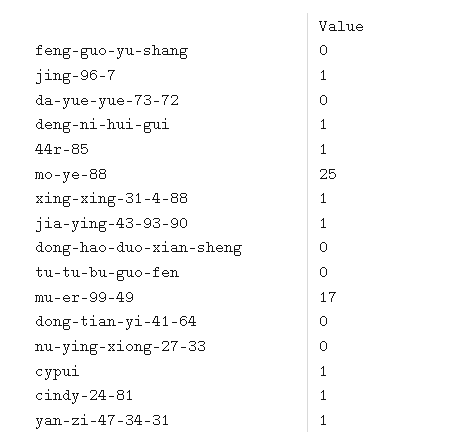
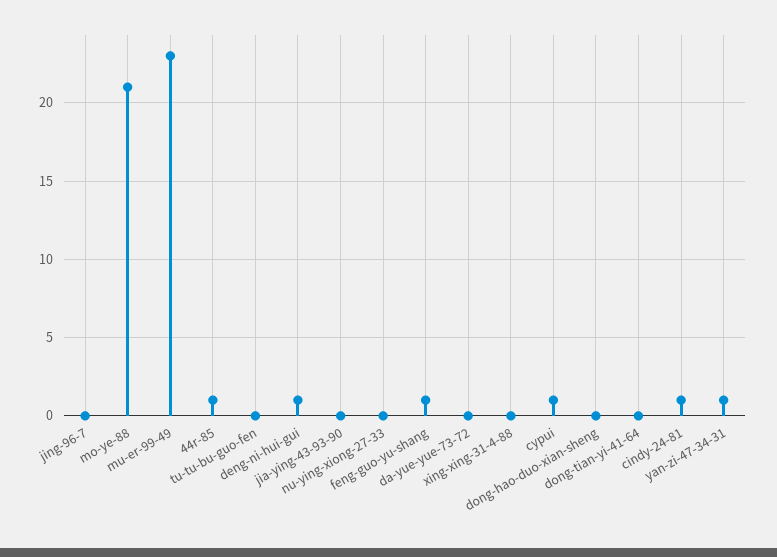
  {
-   "feng-guo-yu-shang": 0,
+   "feng-guo-yu-shang": 1,
-   "jing-96-7": 1,
+   "jing-96-7": 0,
    "da-yue-yue-73-72": 0,
    "deng-ni-hui-gui": 1,
    "44r-85": 1,
-   "mo-ye-88": 25,
+   "mo-ye-88": 21,
-   "xing-xing-31-4-88": 1,
+   "xing-xing-31-4-88": 0,
-   "jia-ying-43-93-90": 1,
+   "jia-ying-43-93-90": 0,
    "dong-hao-duo-xian-sheng": 0,
    "tu-tu-bu-guo-fen": 0,
-   "mu-er-99-49": 17,
+   "mu-er-99-49": 23,
    "dong-tian-yi-41-64": 0,
    "nu-ying-xiong-27-33": 0,
    "cypui": 1,
    "cindy-24-81": 1,
    "yan-zi-47-34-31": 1
  }

